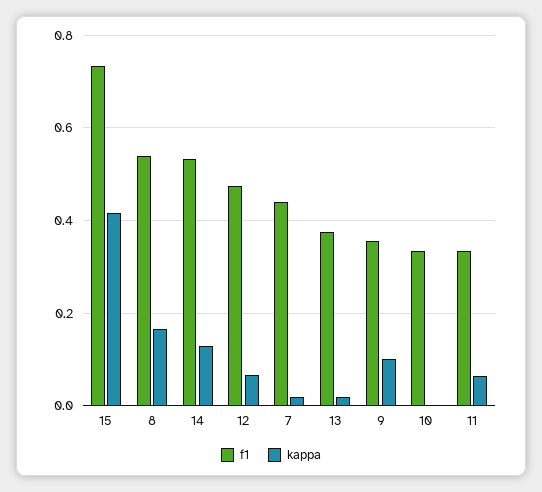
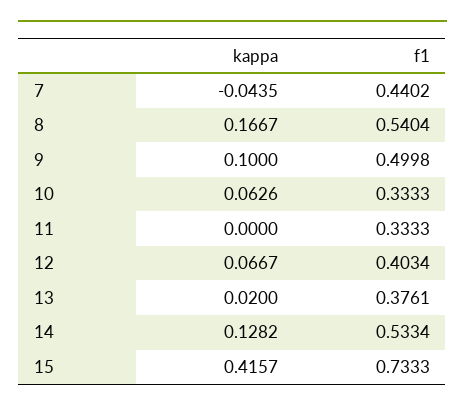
  {
    "f1": {
      "15": 0.7333,
      "8": 0.5404,
      "14": 0.5334,
-     "12": 0.48,
+     "12": 0.4034,
      "7": 0.4402,
      "13": 0.3761,
-     "9": 0.36,
+     "9": 0.4998,
      "10": 0.3333,
      "11": 0.3333
    },
    "kappa": {
      "15": 0.4157,
      "8": 0.1667,
      "14": 0.1282,
      "12": 0.0667,
-     "7": 0.02,
+     "7": -0.0435,
      "13": 0.02,
      "9": 0.1,
-     "10": 0,
+     "10": 0.0626,
-     "11": 0.06
+     "11": 0
    }
  }

